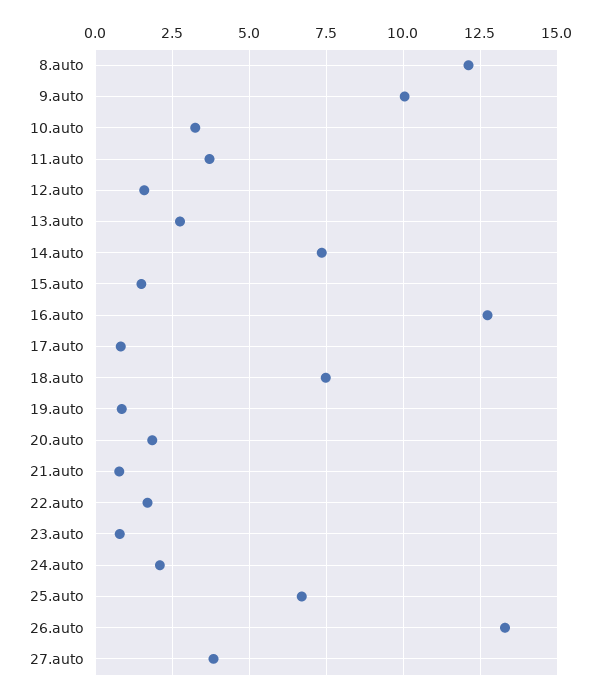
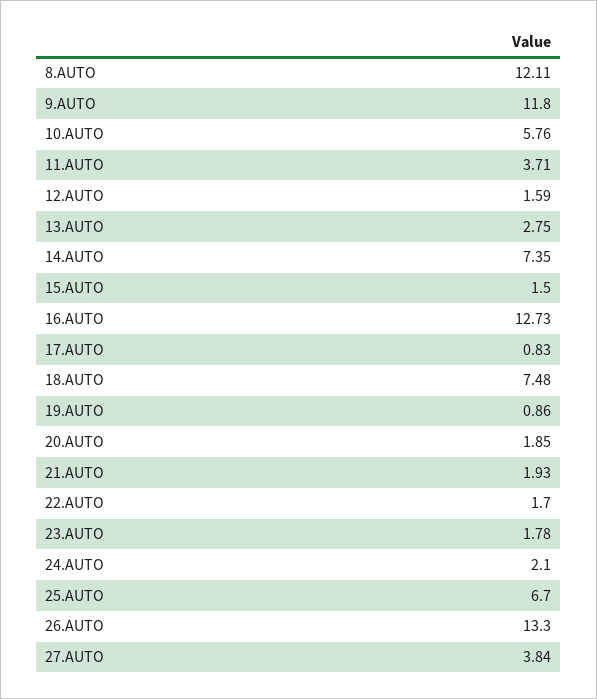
  {
    "8.auto": 12.11,
-   "9.auto": 10,
+   "9.auto": 11.8,
-   "10.auto": 3.25,
+   "10.auto": 5.76,
    "11.auto": 3.71,
    "12.auto": 1.59,
    "13.auto": 2.75,
    "14.auto": 7.35,
    "15.auto": 1.5,
    "16.auto": 12.73,
    "17.auto": 0.83,
    "18.auto": 7.48,
    "19.auto": 0.86,
    "20.auto": 1.85,
-   "21.auto": 0.75,
+   "21.auto": 1.93,
    "22.auto": 1.7,
-   "23.auto": 0.75,
+   "23.auto": 1.78,
    "24.auto": 2.1,
    "25.auto": 6.7,
    "26.auto": 13.3,
    "27.auto": 3.84
  }

